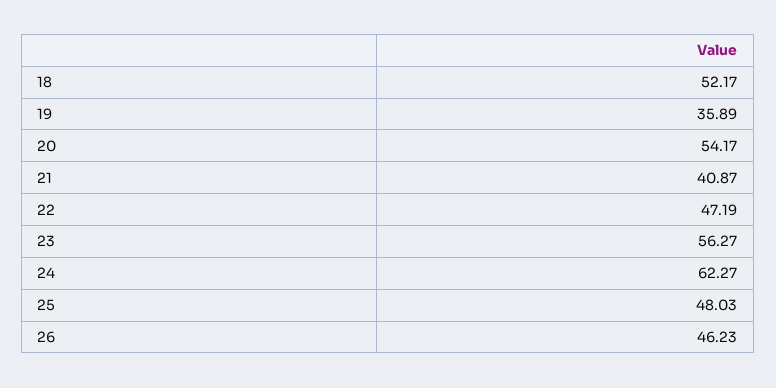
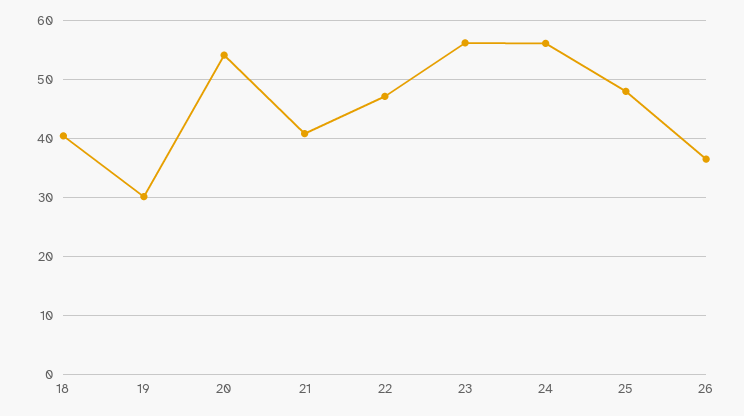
  {
-   "18": 52.17,
+   "18": 40,
-   "19": 35.89,
+   "19": 30,
    "20": 54.17,
    "21": 40.87,
    "22": 47.19,
    "23": 56.27,
-   "24": 62.27,
+   "24": 56,
    "25": 48.03,
-   "26": 46.23
+   "26": 36
  }

